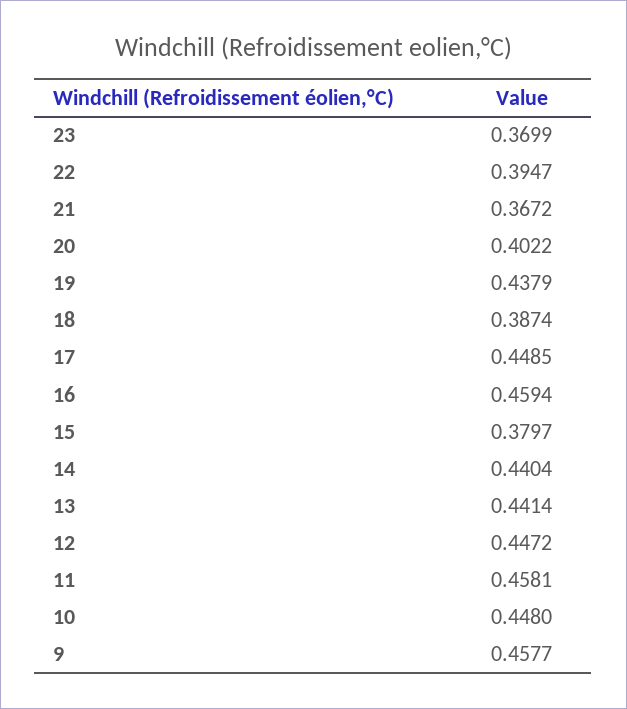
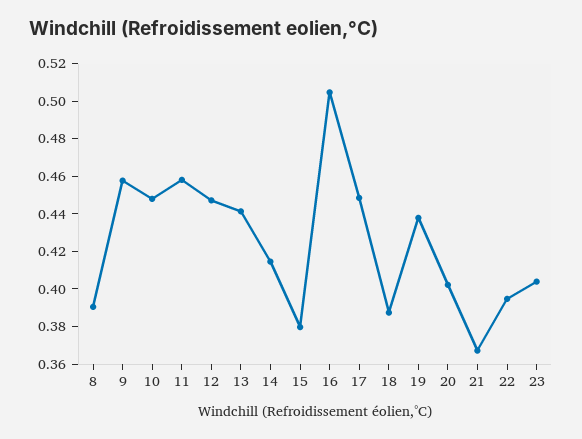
  {
-   "23": 0.3699,
+   "23": 0.405,
    "22": 0.3947,
    "21": 0.3672,
    "20": 0.4022,
    "19": 0.4379,
    "18": 0.3874,
    "17": 0.4485,
-   "16": 0.4594,
+   "16": 0.505,
    "15": 0.3797,
-   "14": 0.4404,
+   "14": 0.415,
    "13": 0.4414,
    "12": 0.4472,
    "11": 0.4581,
    "10": 0.448,
-   "9": 0.4577
+   "9": 0.4577,
+   "8": 0.39
  }

